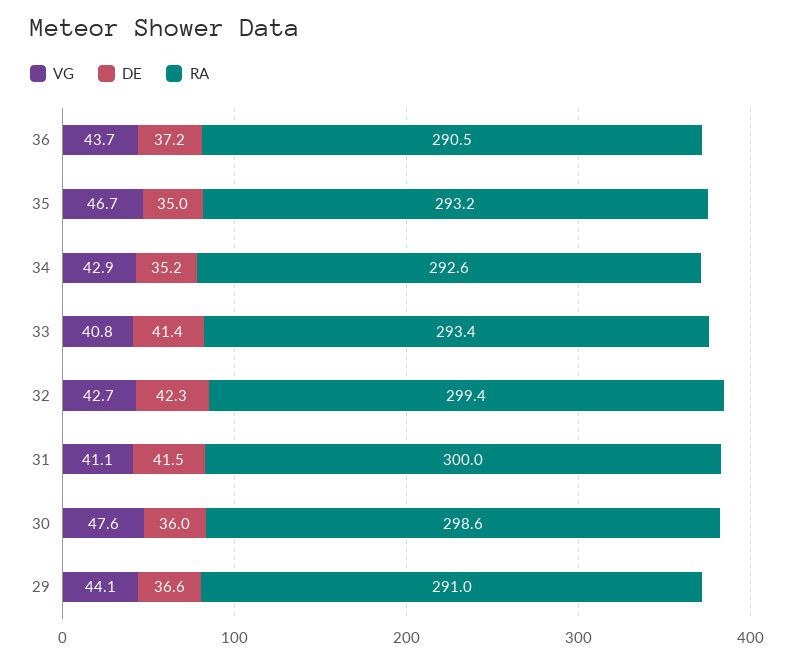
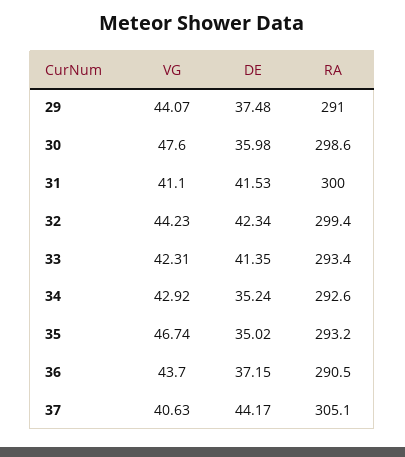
  {
    "VG": {
      "36": 43.7,
      "35": 46.74,
      "34": 42.92,
-     "33": 40.8,
+     "33": 42.31,
-     "32": 42.7,
+     "32": 44.23,
      "31": 41.1,
      "30": 47.6,
-     "29": 44.07
+     "29": 44.07,
+     "37": 40.63
    },
    "DE": {
      "36": 37.15,
      "35": 35.02,
      "34": 35.24,
      "33": 41.35,
      "32": 42.34,
      "31": 41.53,
      "30": 35.98,
-     "29": 36.6
+     "29": 37.48,
+     "37": 44.17
    },
    "RA": {
      "36": 290.5,
      "35": 293.2,
      "34": 292.6,
      "33": 293.4,
      "32": 299.4,
      "31": 300,
      "30": 298.6,
-     "29": 291
+     "29": 291,
+     "37": 305.1
    }
  }

